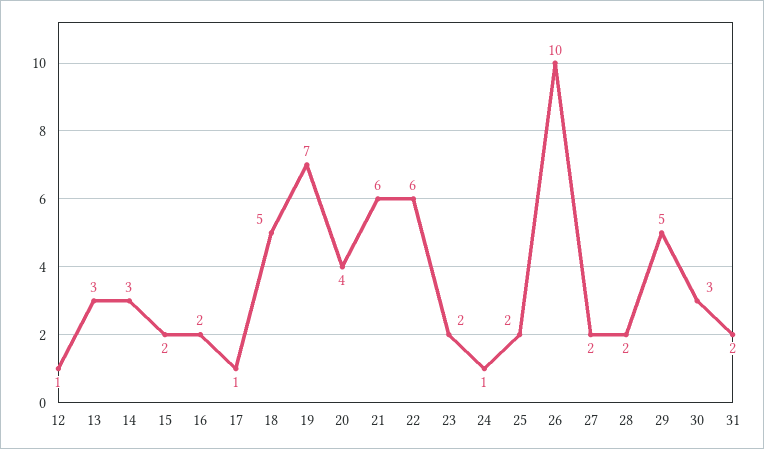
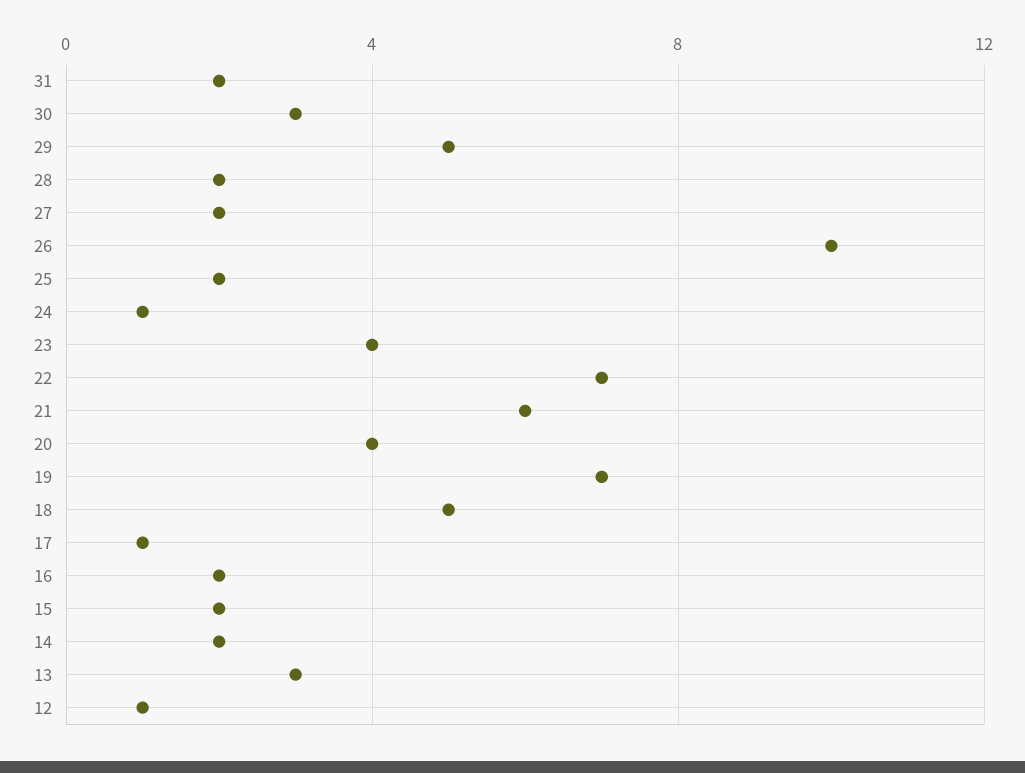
  {
    "12": 1,
    "13": 3,
-   "14": 3,
+   "14": 2,
    "15": 2,
    "16": 2,
    "17": 1,
    "18": 5,
    "19": 7,
    "20": 4,
    "21": 6,
-   "22": 6,
+   "22": 7,
-   "23": 2,
+   "23": 4,
    "24": 1,
    "25": 2,
    "26": 10,
    "27": 2,
    "28": 2,
    "29": 5,
    "30": 3,
    "31": 2
  }

